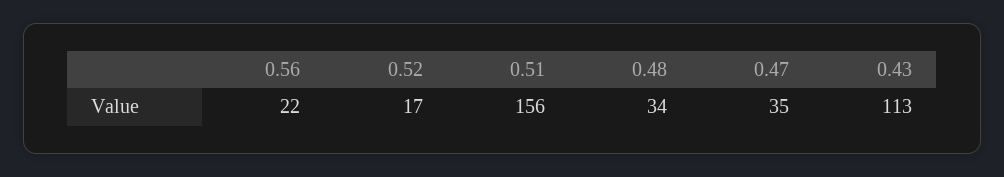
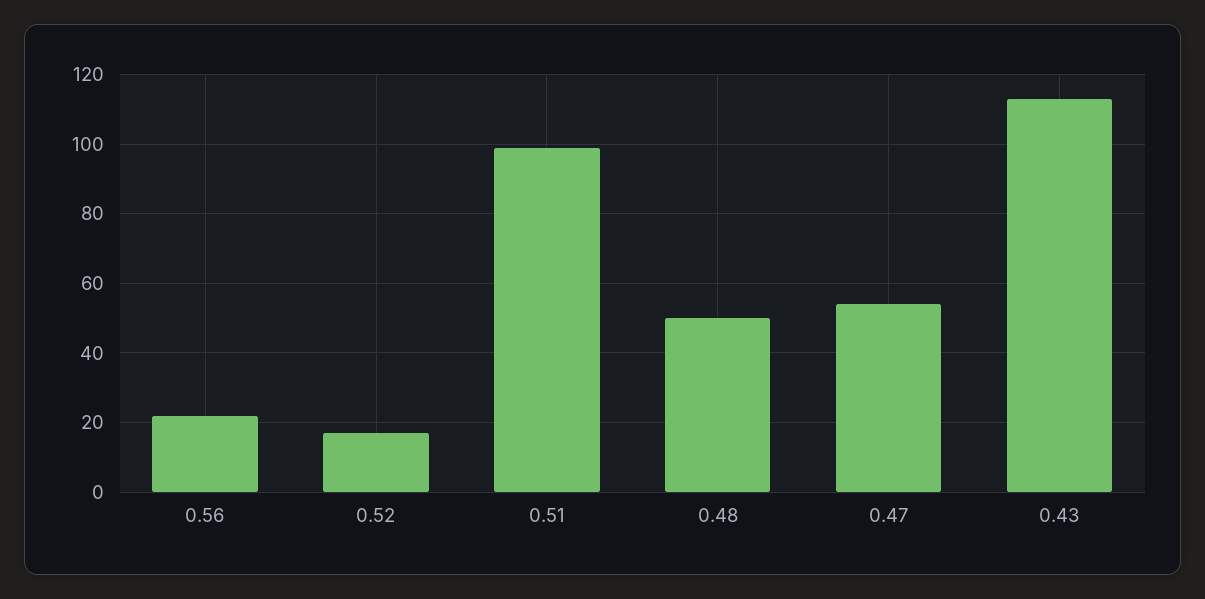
  {
    "0.56": 22,
    "0.52": 17,
-   "0.51": 156,
+   "0.51": 100,
-   "0.48": 34,
+   "0.48": 50,
-   "0.47": 35,
+   "0.47": 55,
    "0.43": 113
  }

